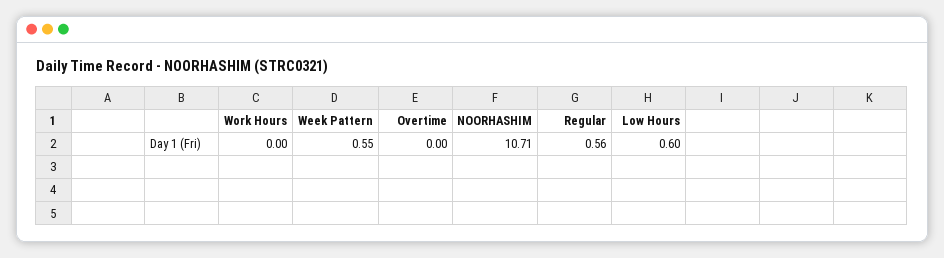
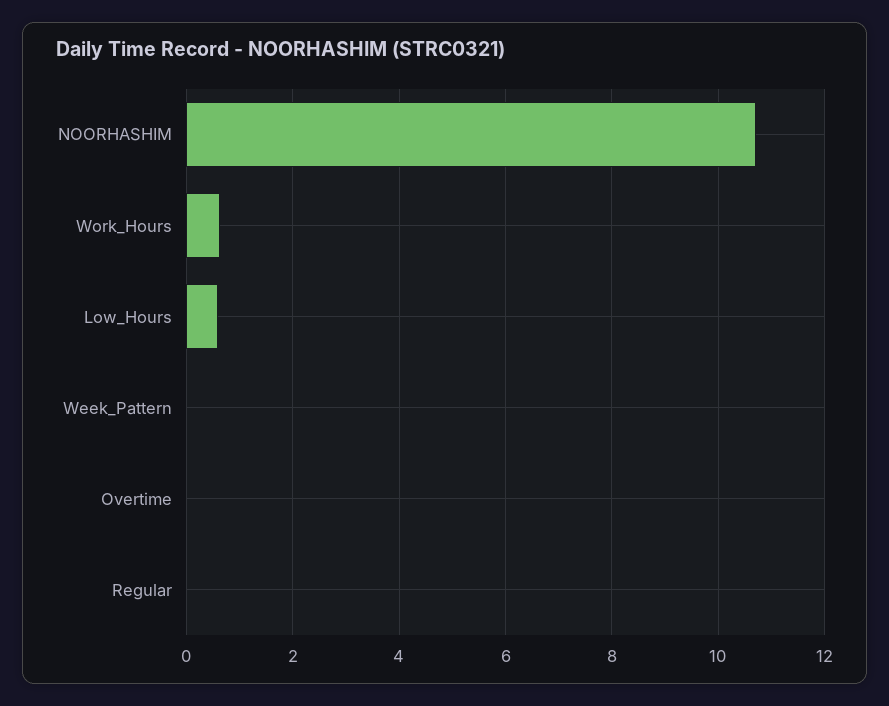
  {
-   "Work Hours": 0,
+   "Work Hours": 0.6,
-   "Week Pattern": 0.55,
+   "Week Pattern": 0,
    "Overtime": 0,
    "NOORHASHIM": 10.71,
-   "Regular": 0.56,
+   "Regular": 0,
    "Low Hours": 0.6
  }

